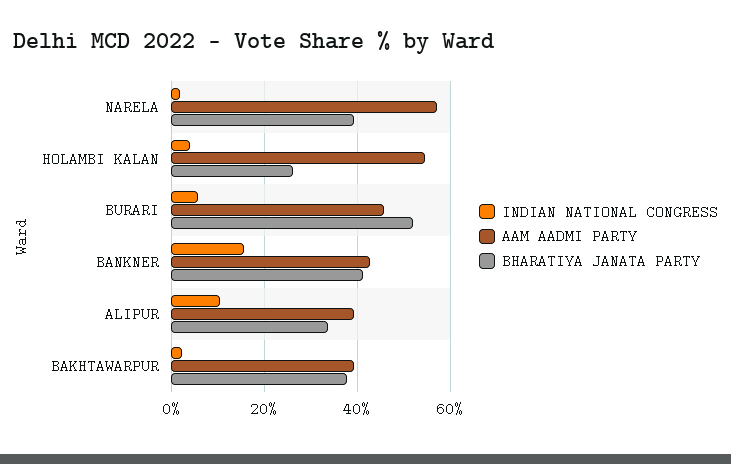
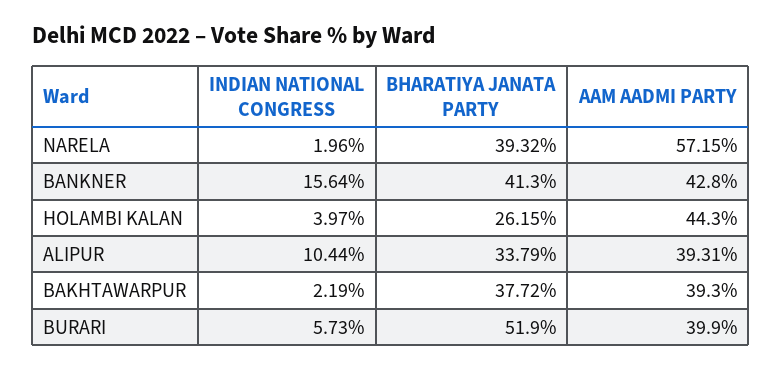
  {
    "INDIAN NATIONAL CONGRESS": {
      "NARELA": 1.96,
      "HOLAMBI KALAN": 3.97,
      "BURARI": 5.73,
      "BANKNER": 15.64,
      "ALIPUR": 10.44,
      "BAKHTAWARPUR": 2.19
    },
    "AAM AADMI PARTY": {
      "NARELA": 57.15,
-     "HOLAMBI KALAN": 54,
+     "HOLAMBI KALAN": 44.3,
-     "BURARI": 46,
+     "BURARI": 39.9,
      "BANKNER": 42.8,
      "ALIPUR": 39.31,
      "BAKHTAWARPUR": 39.3
    },
    "BHARATIYA JANATA PARTY": {
      "NARELA": 39.32,
      "HOLAMBI KALAN": 26.15,
      "BURARI": 51.9,
      "BANKNER": 41.3,
      "ALIPUR": 33.79,
      "BAKHTAWARPUR": 37.72
    }
  }

